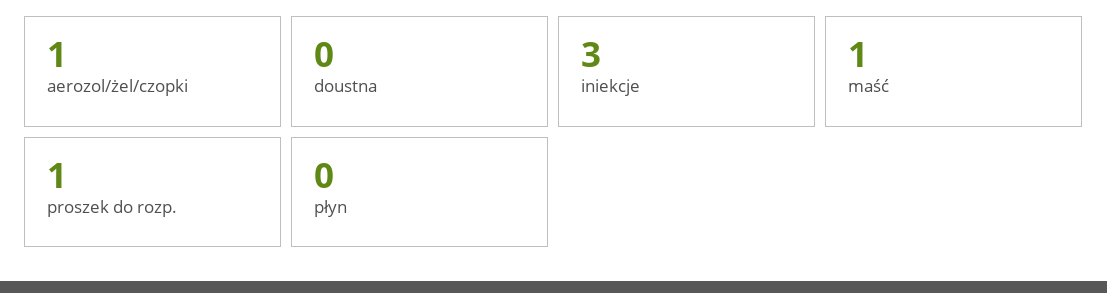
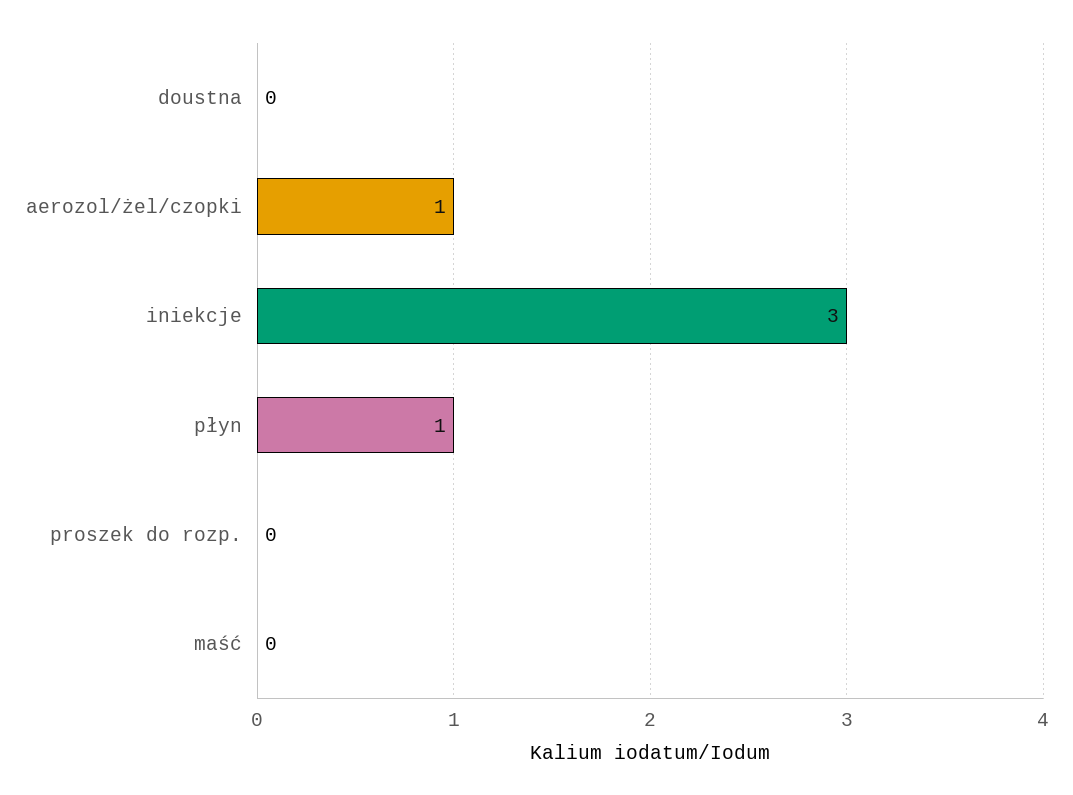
  {
    "aerozol/żel/czopki": 1,
    "doustna": 0,
    "iniekcje": 3,
-   "maść": 1,
+   "maść": 0,
-   "proszek do rozp.": 1,
+   "proszek do rozp.": 0,
-   "płyn": 0
+   "płyn": 1
  }

